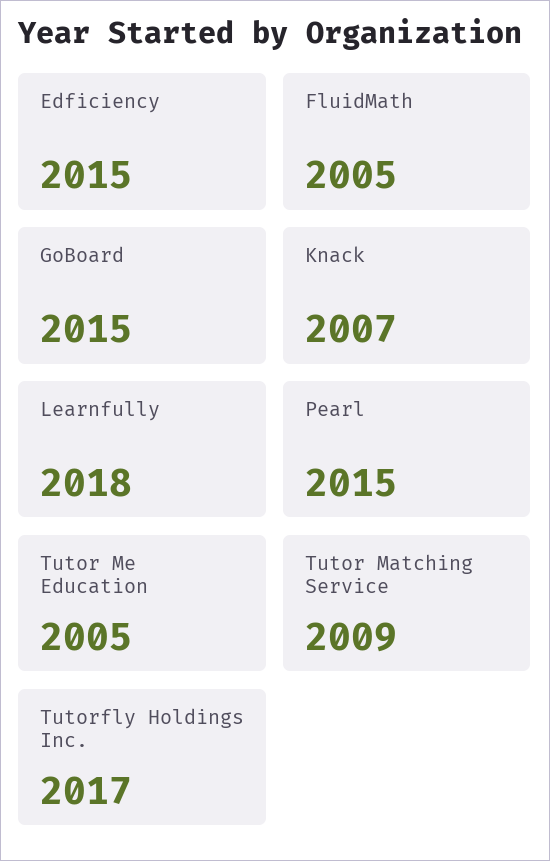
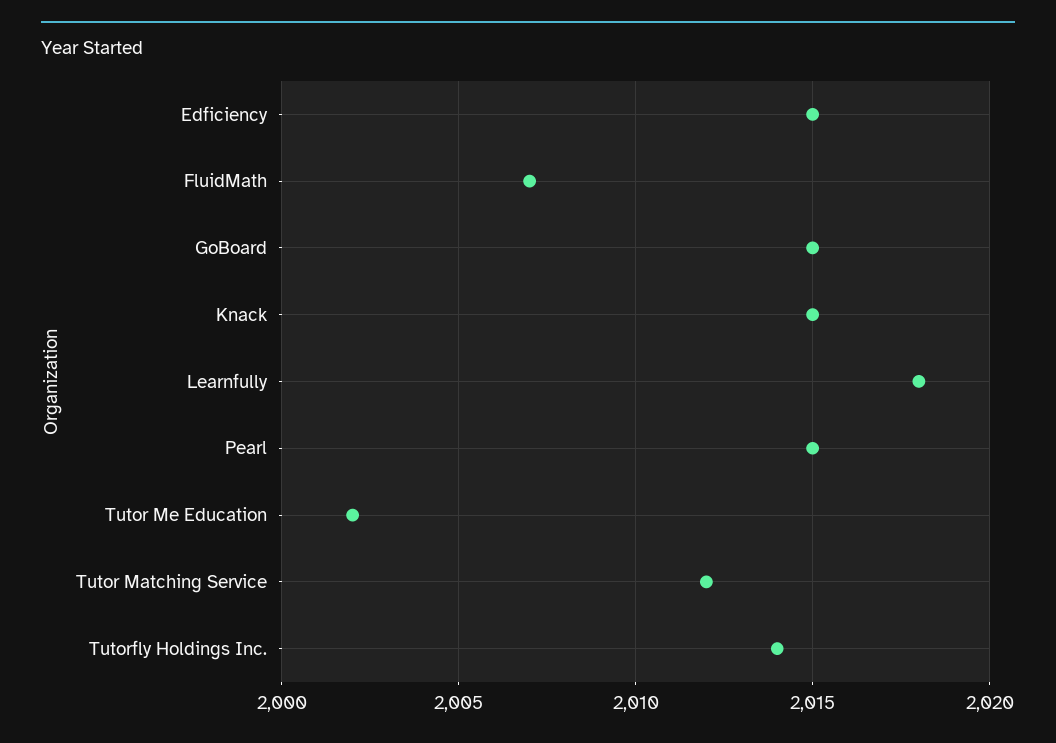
  {
    "Edficiency": 2015,
-   "FluidMath": 2005,
+   "FluidMath": 2007,
    "GoBoard": 2015,
-   "Knack": 2007,
+   "Knack": 2015,
    "Learnfully": 2018,
    "Pearl": 2015,
-   "Tutor Me Education": 2005,
+   "Tutor Me Education": 2002,
-   "Tutor Matching Service": 2009,
+   "Tutor Matching Service": 2012,
-   "Tutorfly Holdings Inc.": 2017
+   "Tutorfly Holdings Inc.": 2014
  }

